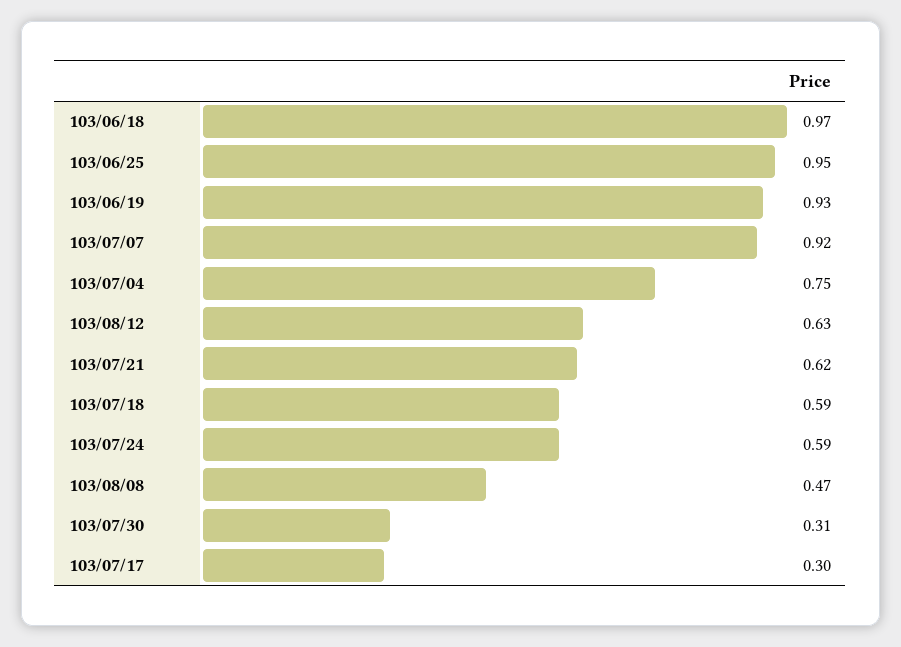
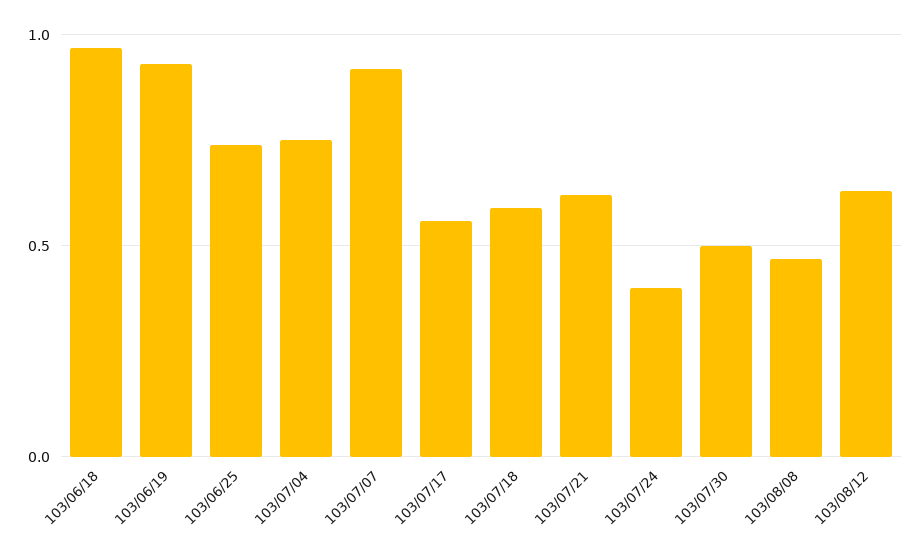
  {
    "103/06/18": 0.97,
-   "103/06/25": 0.95,
+   "103/06/25": 0.75,
    "103/06/19": 0.93,
    "103/07/07": 0.92,
    "103/07/04": 0.75,
    "103/08/12": 0.63,
    "103/07/21": 0.62,
    "103/07/18": 0.59,
-   "103/07/24": 0.59,
+   "103/07/24": 0.4,
    "103/08/08": 0.47,
-   "103/07/30": 0.31,
+   "103/07/30": 0.5,
-   "103/07/17": 0.3
+   "103/07/17": 0.55
  }

